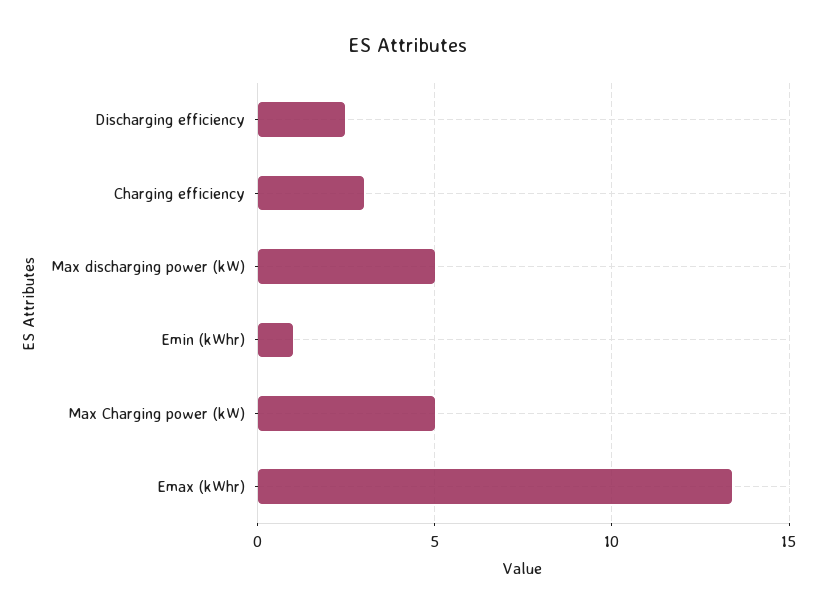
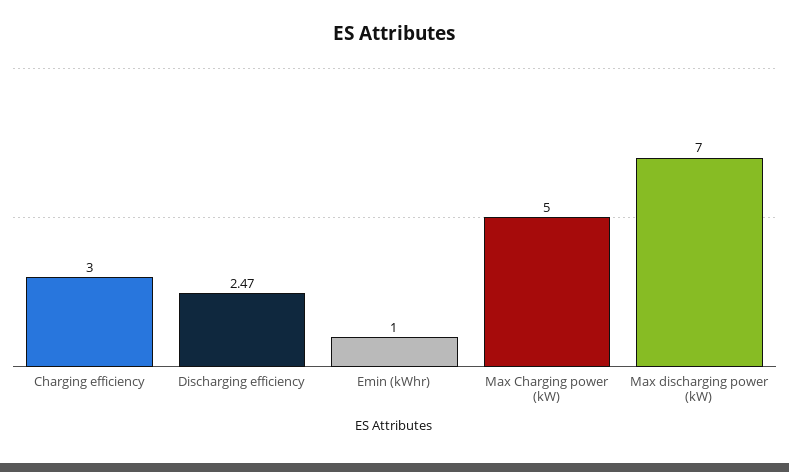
  {
    "Discharging efficiency": 2.47,
    "Charging efficiency": 3,
-   "Max discharging power (kW)": 5,
+   "Max discharging power (kW)": 7,
    "Emin (kWhr)": 1,
-   "Max Charging power (kW)": 5,
+   "Max Charging power (kW)": 5
-   "Emax (kWhr)": 13.5
  }

